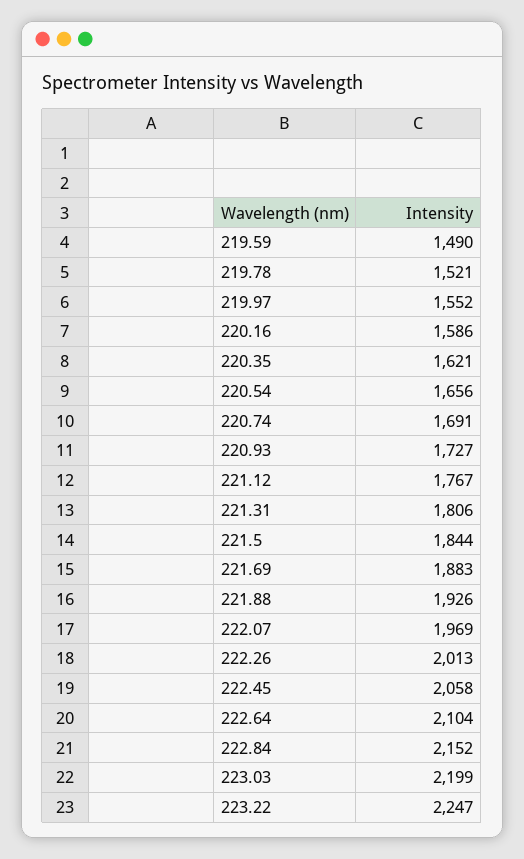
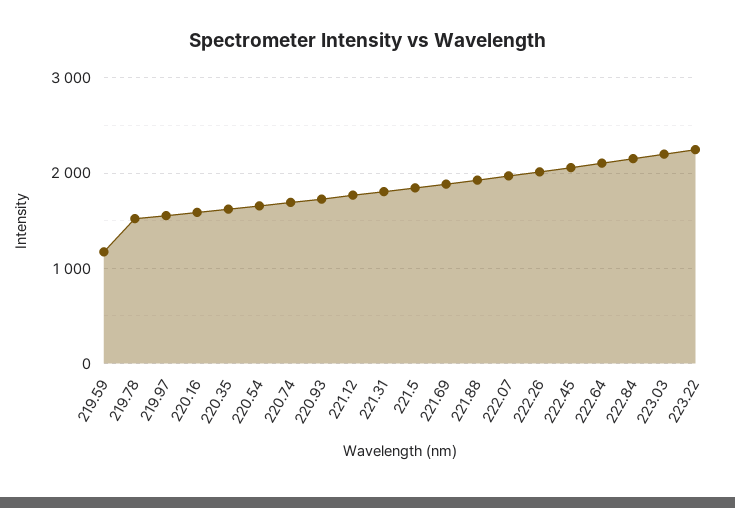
  {
-   "219.59": 1490,
+   "219.59": 1200,
    "219.78": 1521,
    "219.97": 1552,
    "220.16": 1586,
    "220.35": 1621,
    "220.54": 1656,
    "220.74": 1691,
    "220.93": 1727,
    "221.12": 1767,
    "221.31": 1806,
    "221.5": 1844,
    "221.69": 1883,
    "221.88": 1926,
    "222.07": 1969,
    "222.26": 2013,
    "222.45": 2058,
    "222.64": 2104,
    "222.84": 2152,
    "223.03": 2199,
    "223.22": 2247
  }

